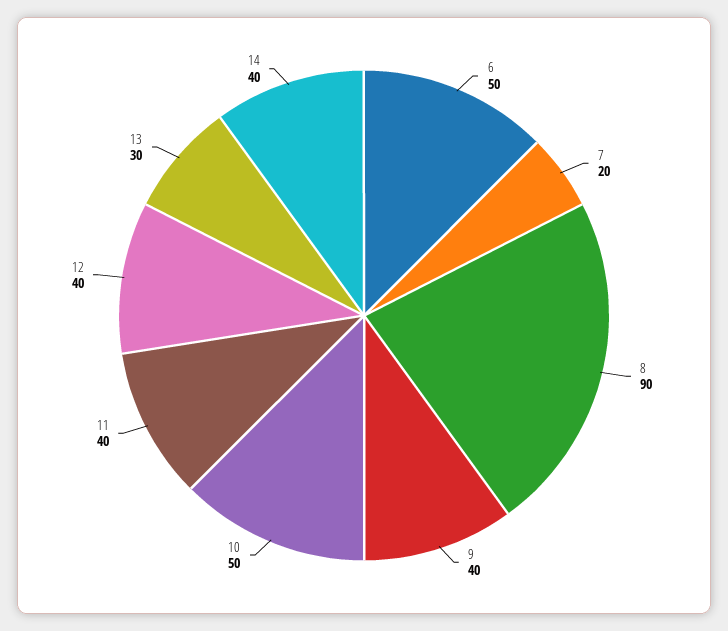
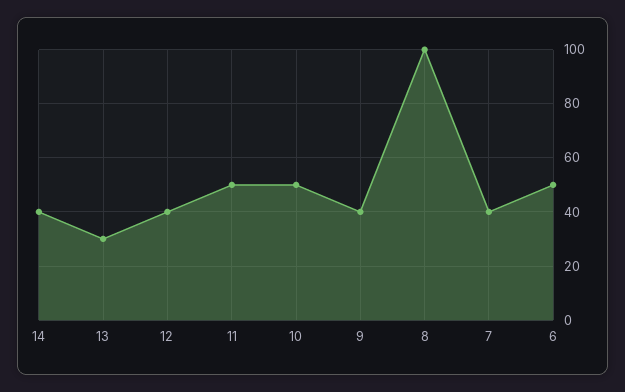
  {
    "6": 50,
-   "7": 20,
+   "7": 40,
-   "8": 90,
+   "8": 100,
    "9": 40,
    "10": 50,
-   "11": 40,
+   "11": 50,
    "12": 40,
    "13": 30,
    "14": 40
  }

